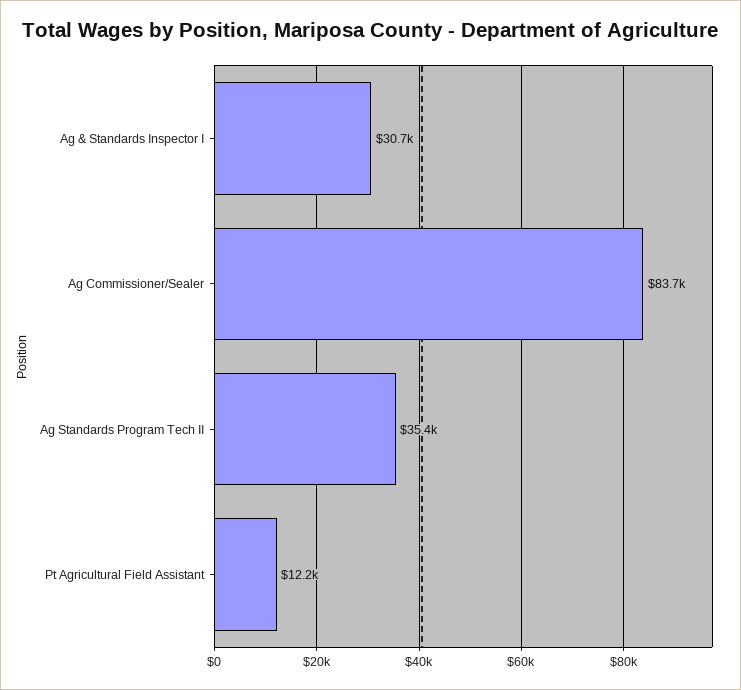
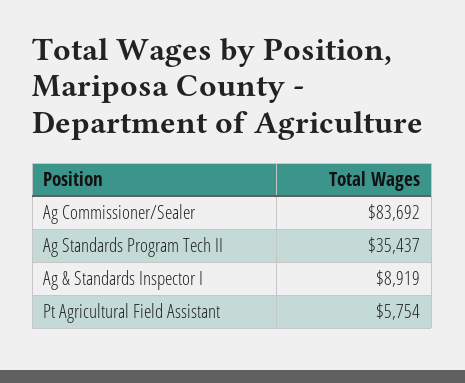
  {
-   "Ag & Standards Inspector I": 30700,
+   "Ag & Standards Inspector I": 8919,
    "Ag Commissioner/Sealer": 83692,
    "Ag Standards Program Tech II": 35437,
-   "Pt Agricultural Field Assistant": 12200
+   "Pt Agricultural Field Assistant": 5754
  }

